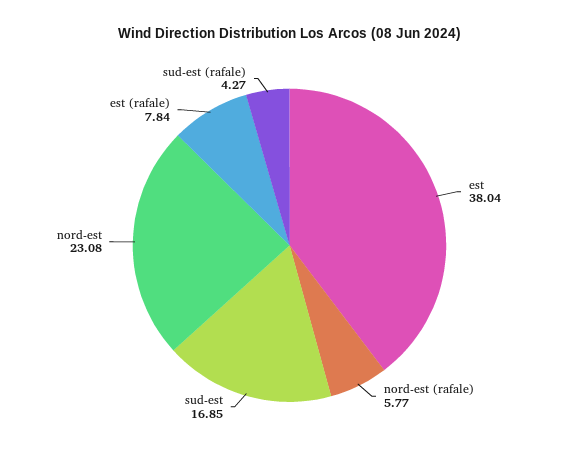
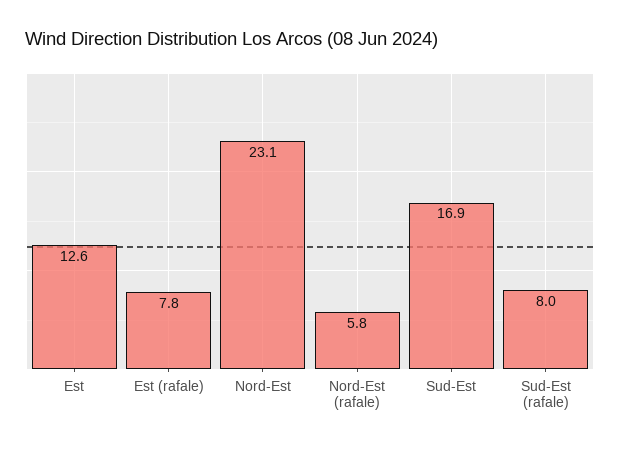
  {
-   "est": 38.04,
+   "est": 12.6,
    "nord-est (rafale)": 5.77,
    "sud-est": 16.85,
    "nord-est": 23.08,
    "est (rafale)": 7.84,
-   "sud-est (rafale)": 4.27
+   "sud-est (rafale)": 8
  }

